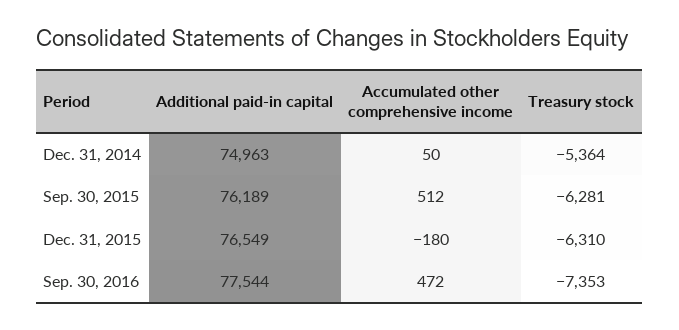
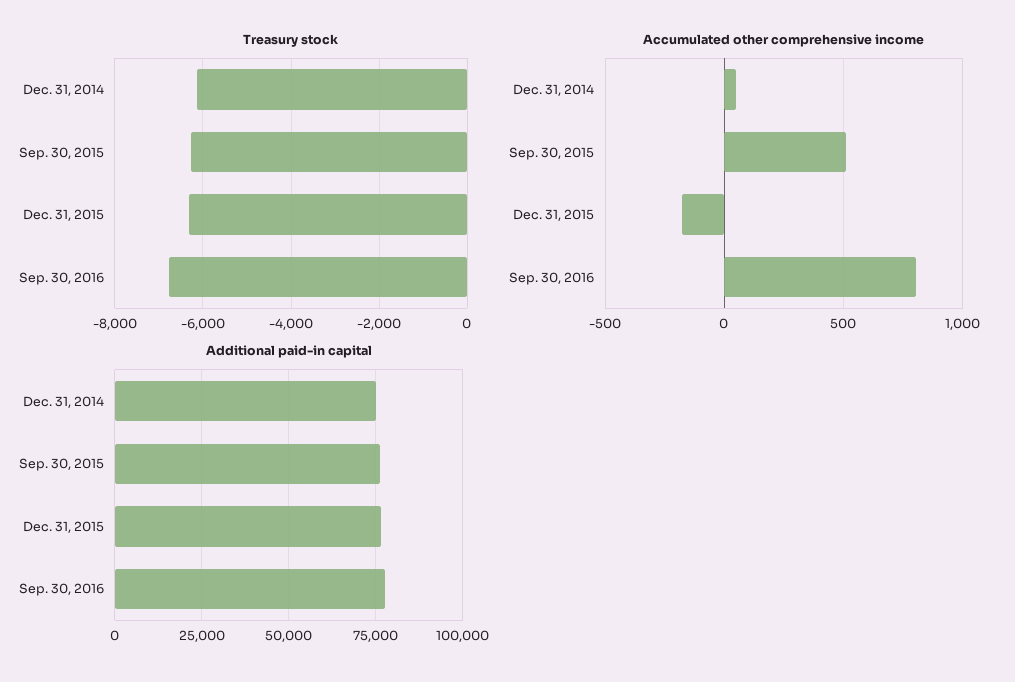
  {
    "Additional paid-in capital": {
      "Dec. 31, 2014": 74963,
      "Sep. 30, 2015": 76189,
      "Dec. 31, 2015": 76549,
      "Sep. 30, 2016": 77544
    },
    "Accumulated other comprehensive income": {
      "Dec. 31, 2014": 50,
      "Sep. 30, 2015": 512,
      "Dec. 31, 2015": -180,
-     "Sep. 30, 2016": 472
+     "Sep. 30, 2016": 800
    },
    "Treasury stock": {
-     "Dec. 31, 2014": -5364,
+     "Dec. 31, 2014": -6200,
      "Sep. 30, 2015": -6281,
      "Dec. 31, 2015": -6310,
-     "Sep. 30, 2016": -7353
+     "Sep. 30, 2016": -6800
    }
  }

